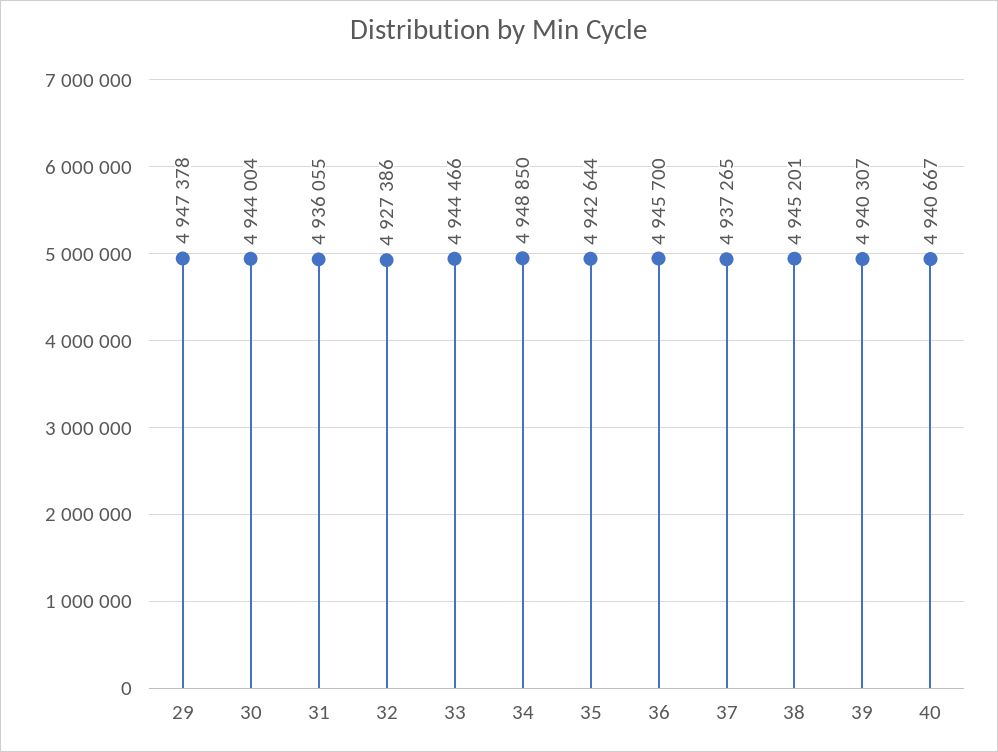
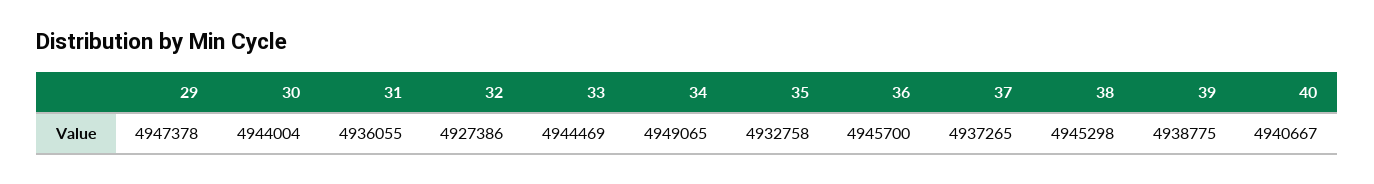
  {
    "29": 4947378,
    "30": 4944004,
    "31": 4936055,
    "32": 4927386,
-   "33": 4944466,
+   "33": 4944469,
-   "34": 4948850,
+   "34": 4949065,
-   "35": 4942644,
+   "35": 4932758,
    "36": 4945700,
    "37": 4937265,
-   "38": 4945201,
+   "38": 4945298,
-   "39": 4940307,
+   "39": 4938775,
    "40": 4940667
  }

